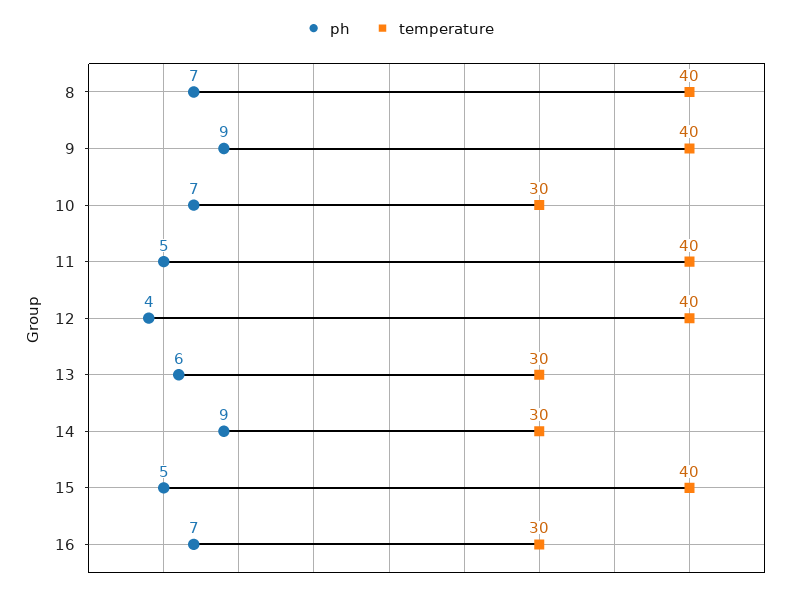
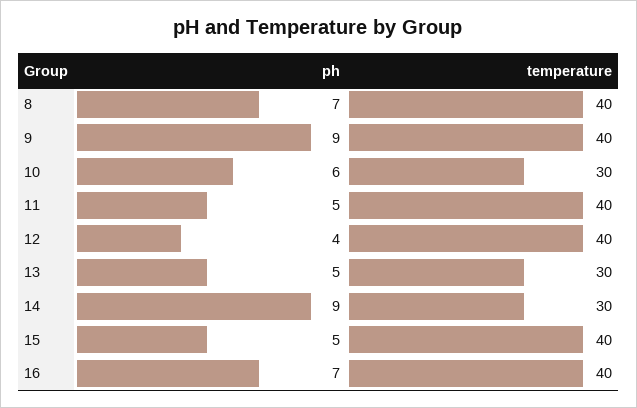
  {
    "ph": {
      "8": 7,
      "9": 9,
-     "10": 7,
+     "10": 6,
      "11": 5,
      "12": 4,
-     "13": 6,
+     "13": 5,
      "14": 9,
      "15": 5,
      "16": 7
    },
    "temperature": {
      "8": 40,
      "9": 40,
      "10": 30,
      "11": 40,
      "12": 40,
      "13": 30,
      "14": 30,
      "15": 40,
-     "16": 30
+     "16": 40
    }
  }

